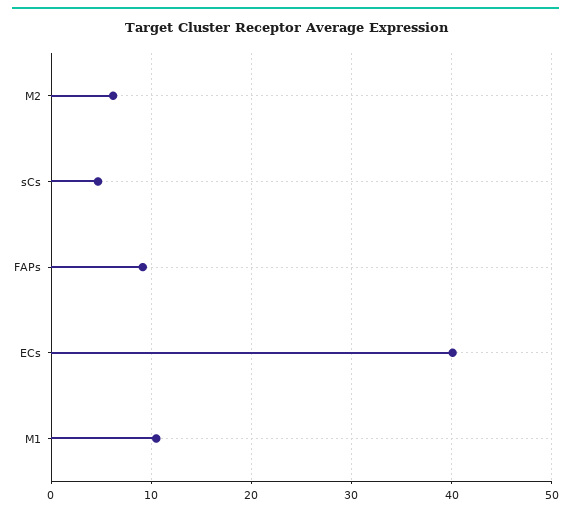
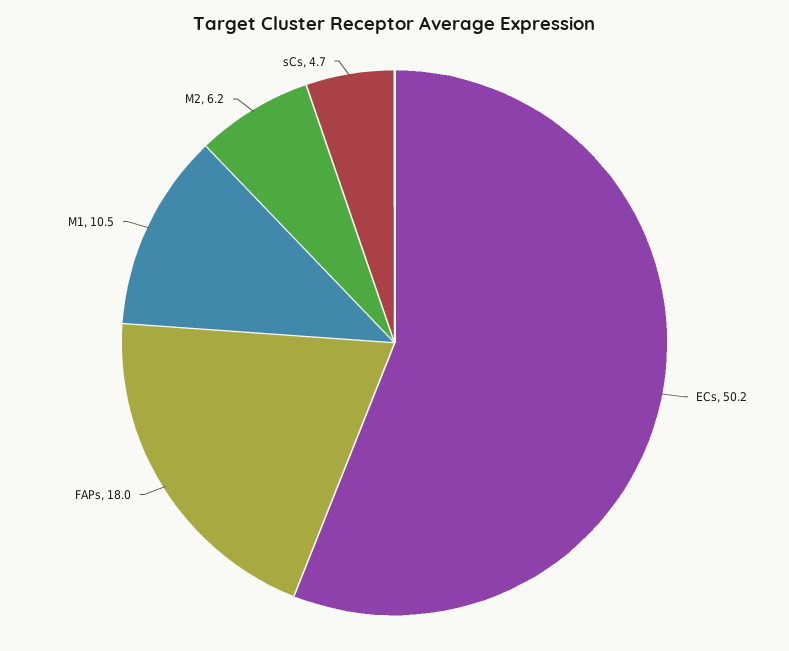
  {
    "M2": 6.2,
    "sCs": 4.7,
-   "FAPs": 9,
+   "FAPs": 18,
-   "ECs": 40,
+   "ECs": 50.2,
    "M1": 10.5
  }

